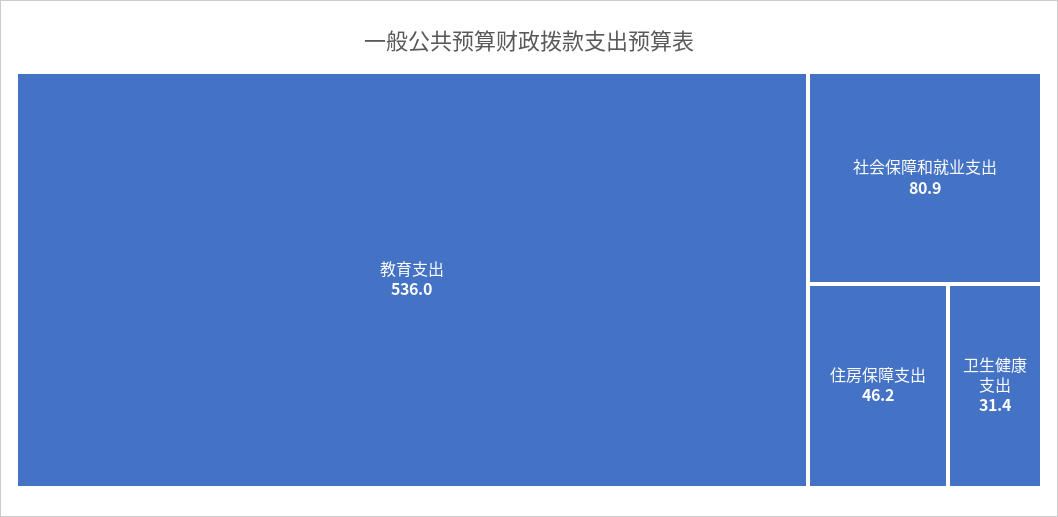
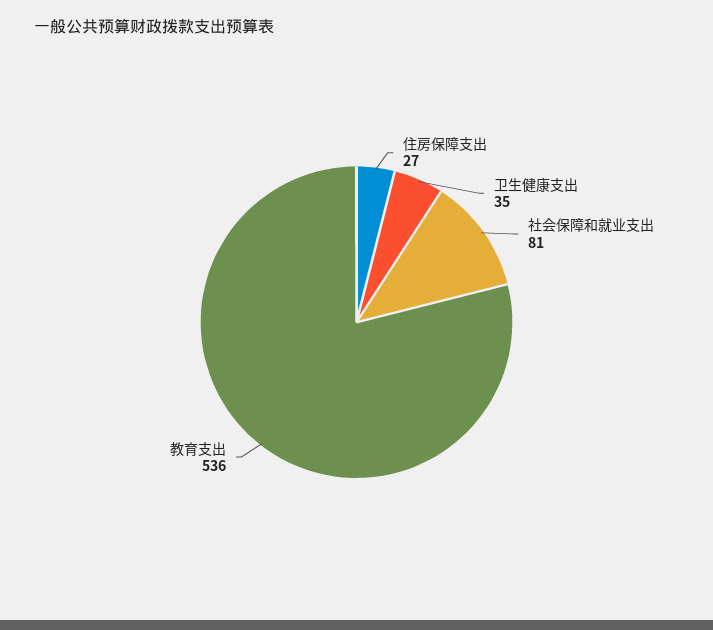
  {
    "教育支出": 536,
    "社会保障和就业支出": 80.9,
-   "住房保障支出": 46.2,
+   "住房保障支出": 27,
-   "卫生健康支出": 31.4
+   "卫生健康支出": 35
  }

